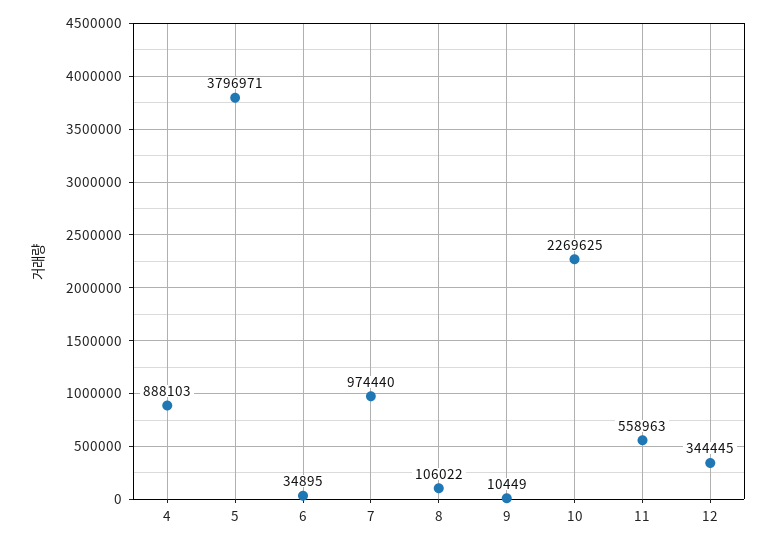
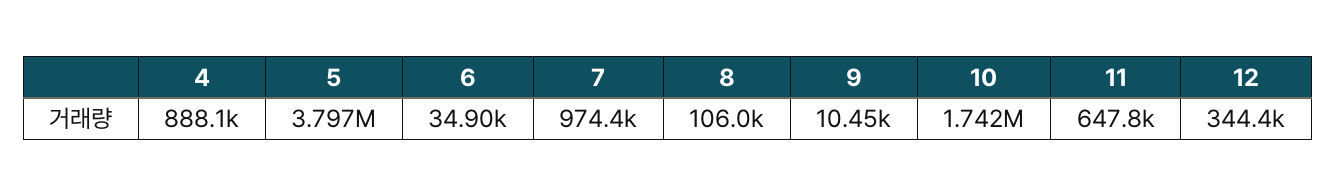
  {
    "4": 888103,
    "5": 3796971,
    "6": 34895,
    "7": 974440,
    "8": 106022,
    "9": 10449,
-   "10": 2269625,
+   "10": 1742000,
-   "11": 558963,
+   "11": 647800,
    "12": 344445
  }

